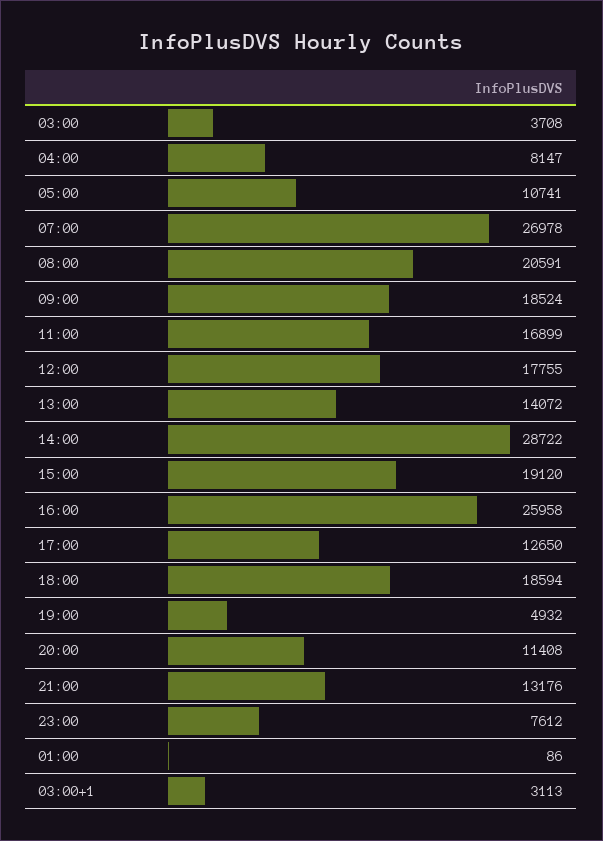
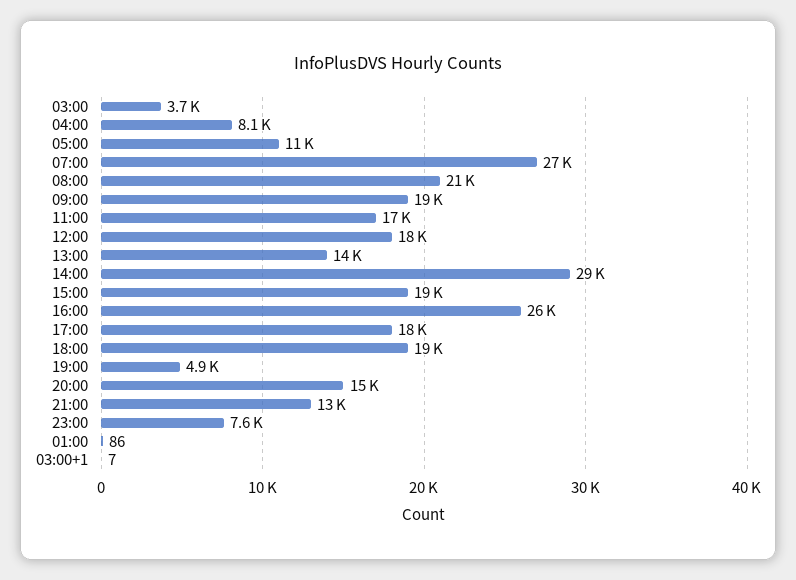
  {
    "03:00": 3708,
    "04:00": 8147,
    "05:00": 10741,
    "07:00": 26978,
    "08:00": 20591,
    "09:00": 18524,
    "11:00": 16899,
    "12:00": 17755,
    "13:00": 14072,
    "14:00": 28722,
    "15:00": 19120,
    "16:00": 25958,
-   "17:00": 12650,
+   "17:00": 18000,
    "18:00": 18594,
    "19:00": 4932,
-   "20:00": 11408,
+   "20:00": 15000,
    "21:00": 13176,
    "23:00": 7612,
    "01:00": 86,
-   "03:00+1": 3113
+   "03:00+1": 7
  }

